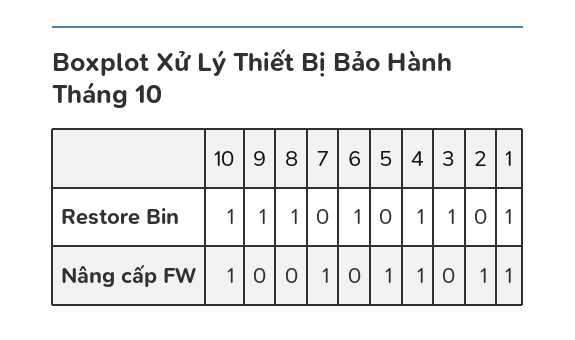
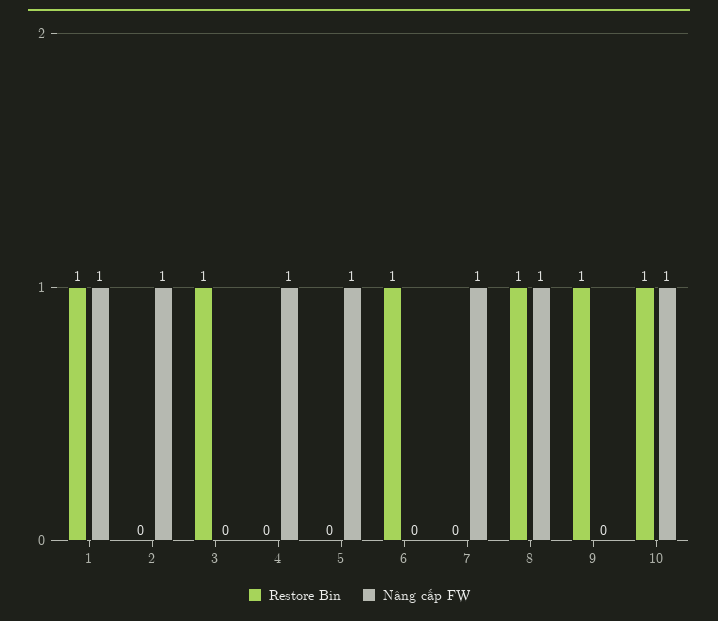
  {
    "Restore Bin": {
      "10": 1,
      "9": 1,
      "8": 1,
      "7": 0,
      "6": 1,
      "5": 0,
-     "4": 1,
+     "4": 0,
      "3": 1,
      "2": 0,
      "1": 1
    },
    "Nâng cấp FW": {
      "10": 1,
      "9": 0,
-     "8": 0,
+     "8": 1,
      "7": 1,
      "6": 0,
      "5": 1,
      "4": 1,
      "3": 0,
      "2": 1,
      "1": 1
    }
  }

